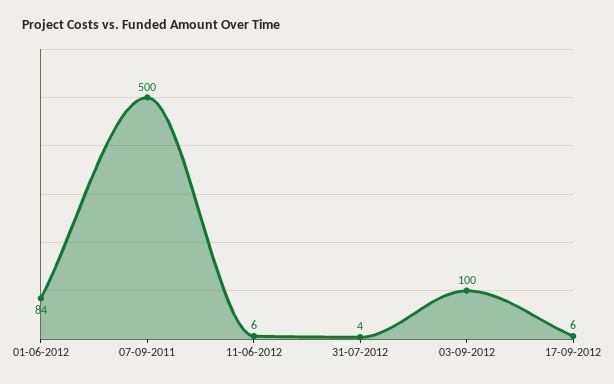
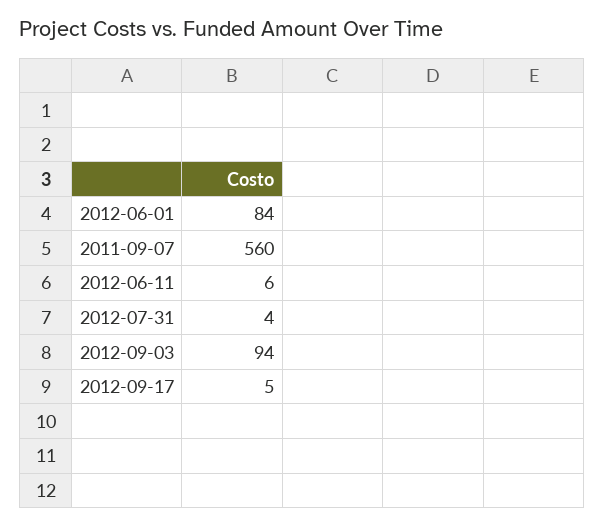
  {
    "01-06-2012": 84,
-   "07-09-2011": 500,
+   "07-09-2011": 560,
    "11-06-2012": 6,
    "31-07-2012": 4,
-   "03-09-2012": 100,
+   "03-09-2012": 94,
-   "17-09-2012": 6
+   "17-09-2012": 5
  }

